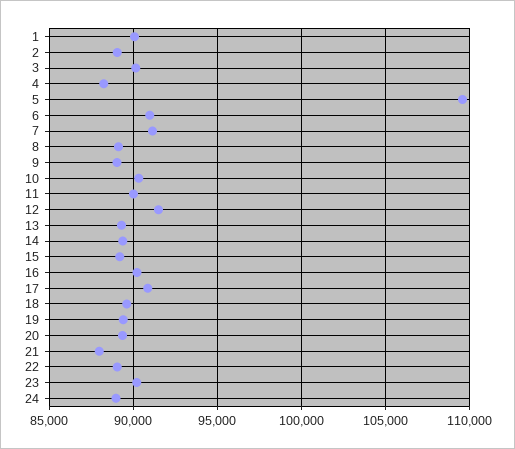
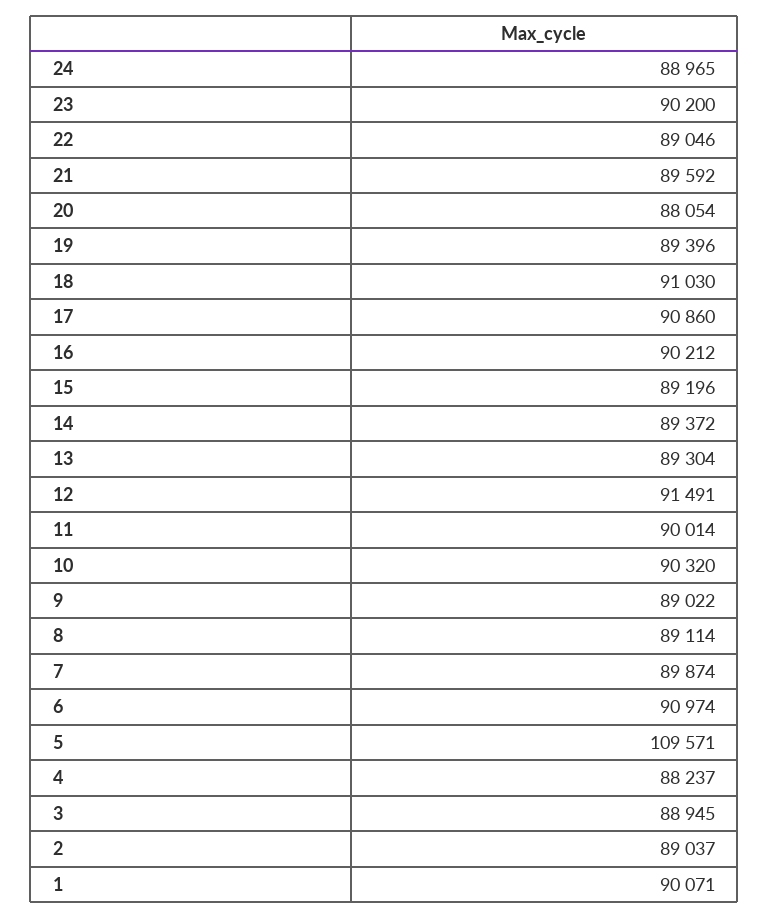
  {
    "1": 90071,
    "2": 89037,
-   "3": 90000,
+   "3": 88945,
    "4": 88237,
    "5": 109571,
    "6": 90974,
-   "7": 91000,
+   "7": 89874,
    "8": 89114,
    "9": 89022,
    "10": 90320,
    "11": 90014,
    "12": 91491,
    "13": 89304,
    "14": 89372,
    "15": 89196,
    "16": 90212,
    "17": 90860,
-   "18": 89500,
+   "18": 91030,
    "19": 89396,
-   "20": 89500,
+   "20": 88054,
-   "21": 88000,
+   "21": 89592,
    "22": 89046,
    "23": 90200,
    "24": 88965
  }

